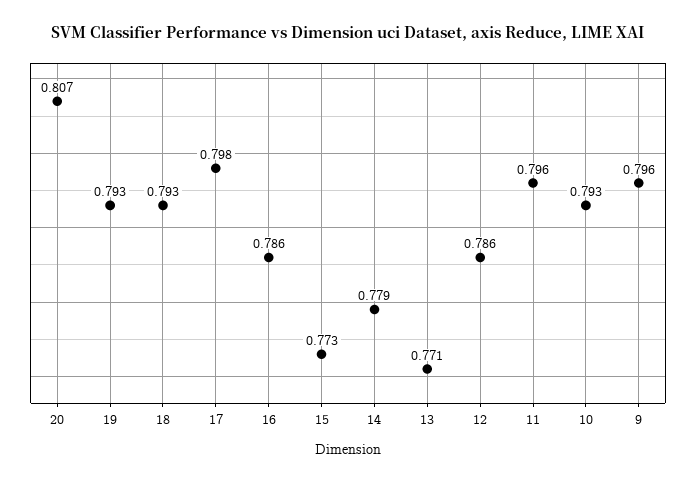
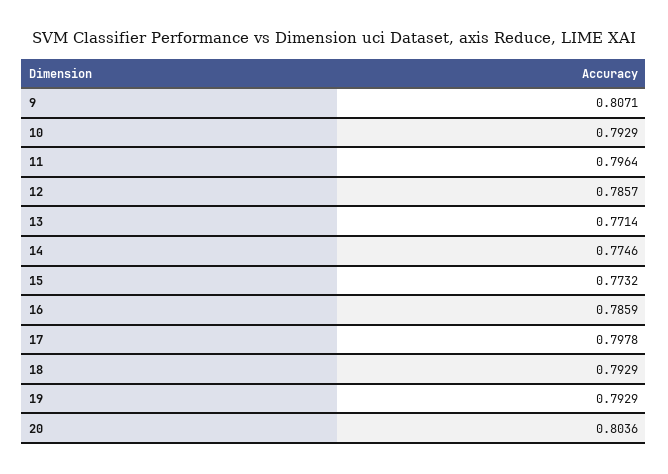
  {
-   "20": 0.807,
+   "20": 0.8036,
    "19": 0.7929,
    "18": 0.7929,
    "17": 0.7978,
    "16": 0.7859,
    "15": 0.7732,
-   "14": 0.779,
+   "14": 0.7746,
    "13": 0.7714,
    "12": 0.7857,
    "11": 0.7964,
    "10": 0.7929,
-   "9": 0.796
+   "9": 0.8071
  }

